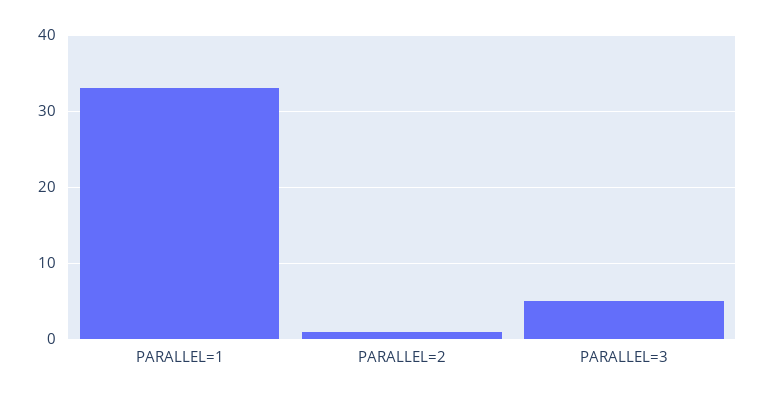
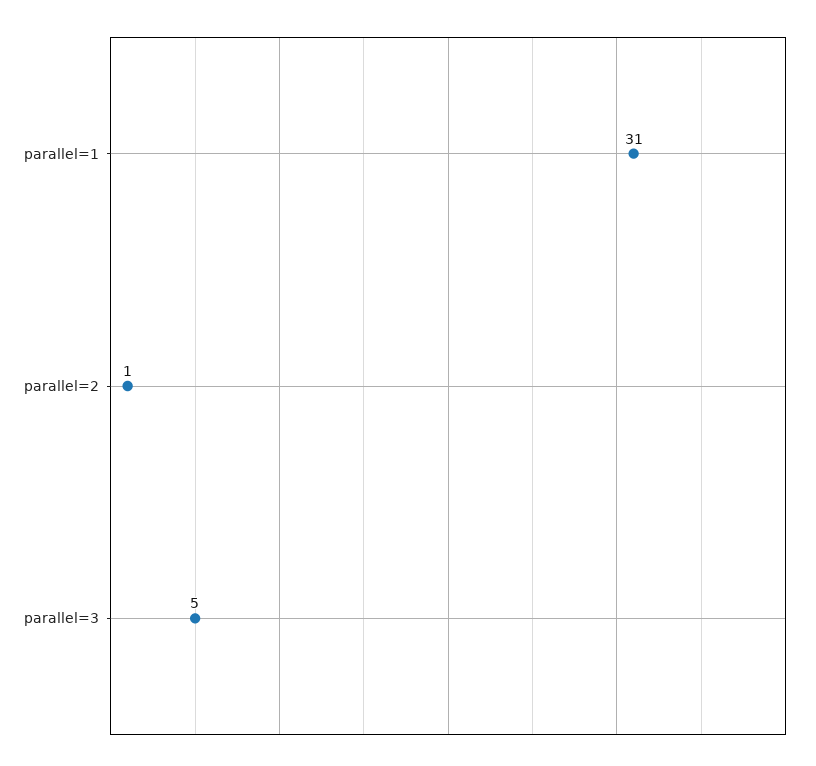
  {
-   "PARALLEL=1": 33,
+   "PARALLEL=1": 31,
    "PARALLEL=2": 1,
    "PARALLEL=3": 5
  }

